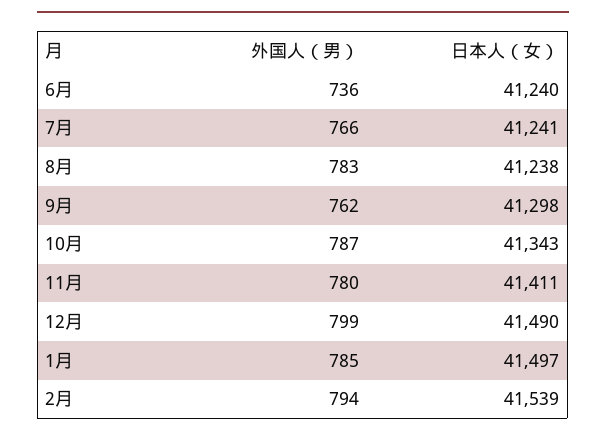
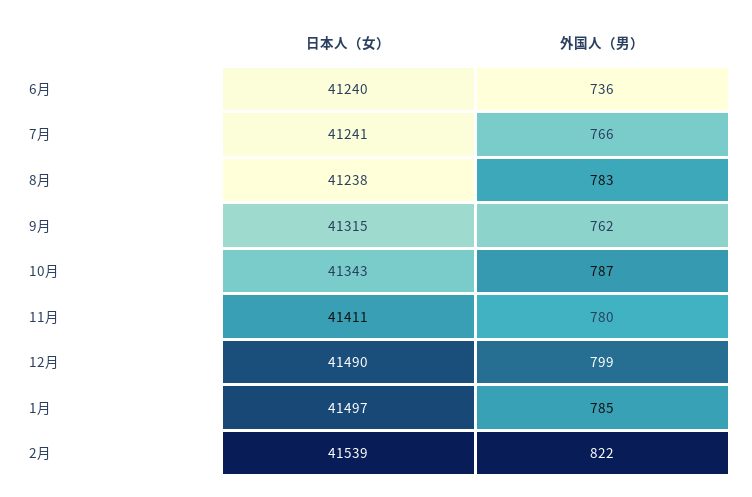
  {
    "外国人（男）": {
      "6月": 736,
      "7月": 766,
      "8月": 783,
      "9月": 762,
      "10月": 787,
      "11月": 780,
      "12月": 799,
      "1月": 785,
-     "2月": 794
+     "2月": 822
    },
    "日本人（女）": {
      "6月": 41240,
      "7月": 41241,
      "8月": 41238,
-     "9月": 41298,
+     "9月": 41315,
      "10月": 41343,
      "11月": 41411,
      "12月": 41490,
      "1月": 41497,
      "2月": 41539
    }
  }

